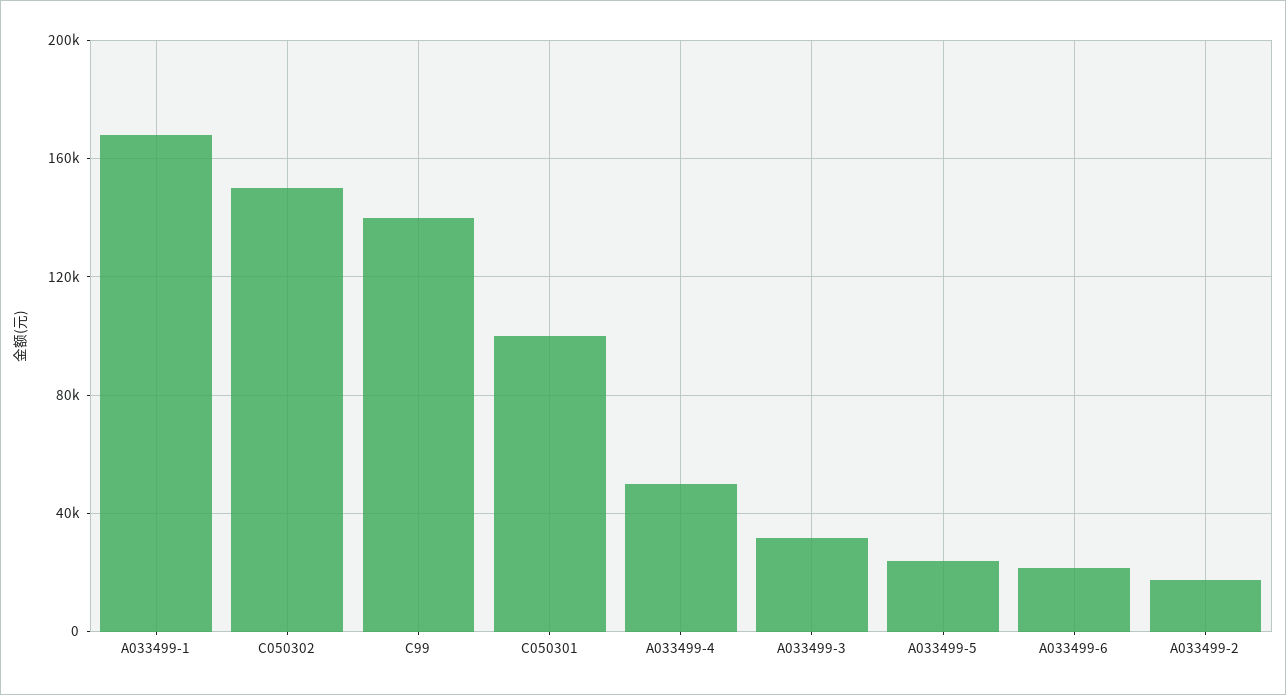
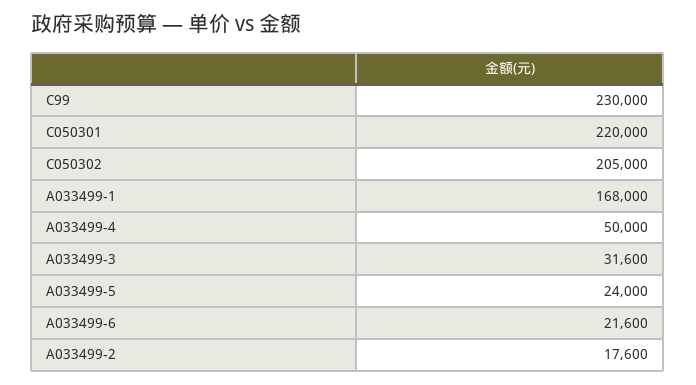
  {
    "A033499-1": 168000,
-   "C050302": 150000,
+   "C050302": 205000,
-   "C99": 140000,
+   "C99": 230000,
-   "C050301": 100000,
+   "C050301": 220000,
    "A033499-4": 50000,
    "A033499-3": 31600,
    "A033499-5": 24000,
    "A033499-6": 21600,
    "A033499-2": 17600
  }

